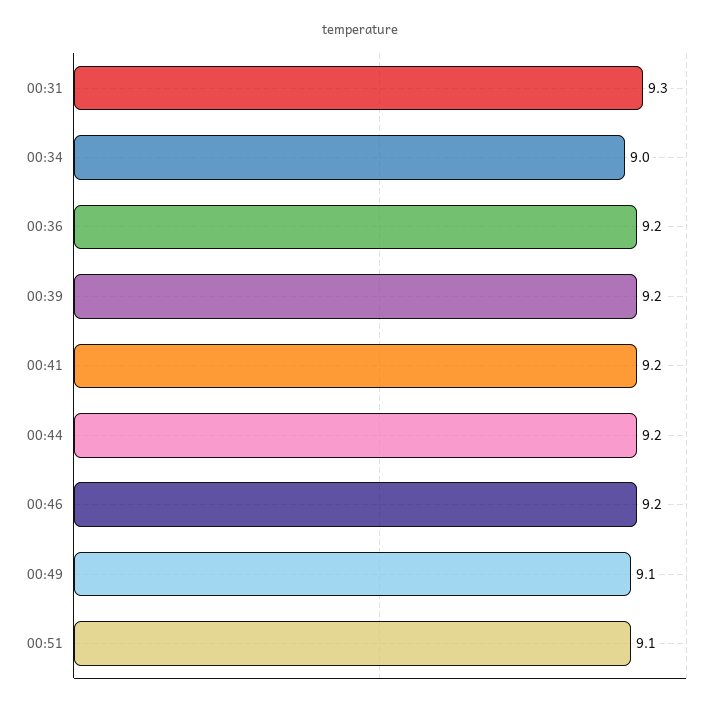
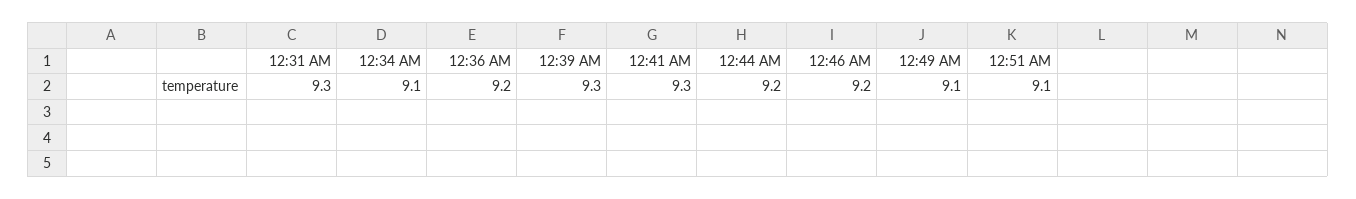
  {
    "00:31": 9.3,
-   "00:34": 9,
+   "00:34": 9.1,
    "00:36": 9.2,
-   "00:39": 9.2,
+   "00:39": 9.3,
-   "00:41": 9.2,
+   "00:41": 9.3,
    "00:44": 9.2,
    "00:46": 9.2,
    "00:49": 9.1,
    "00:51": 9.1
  }

